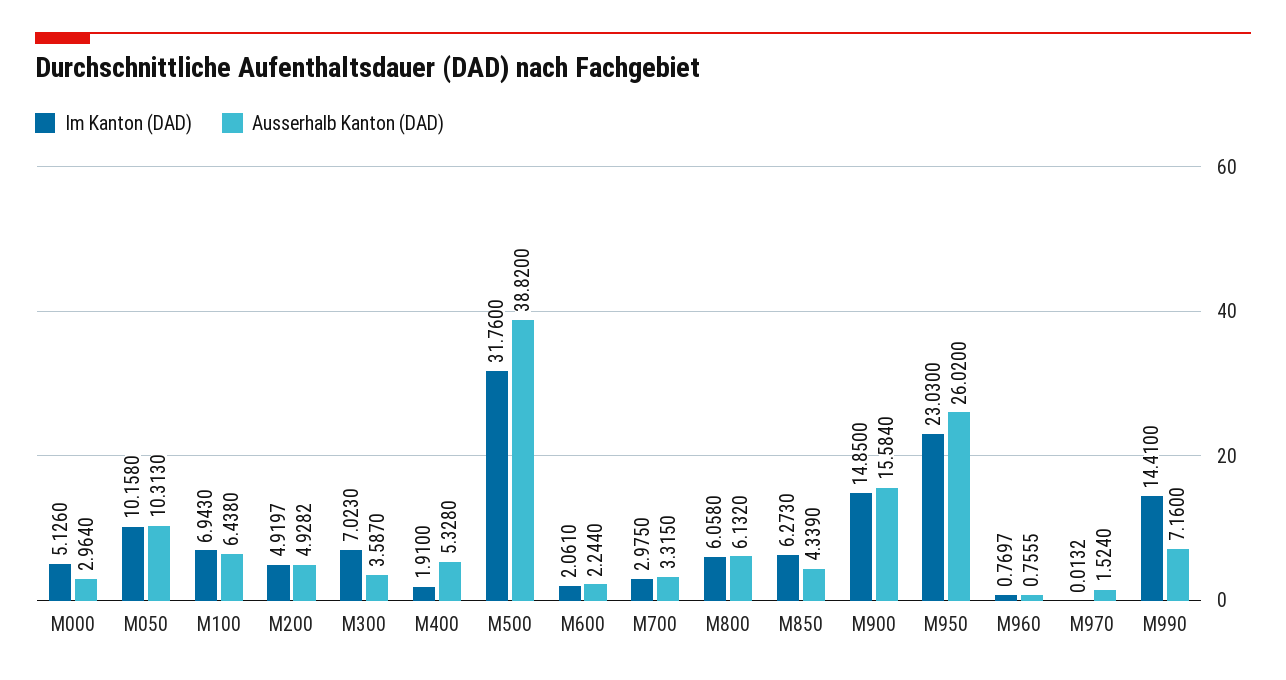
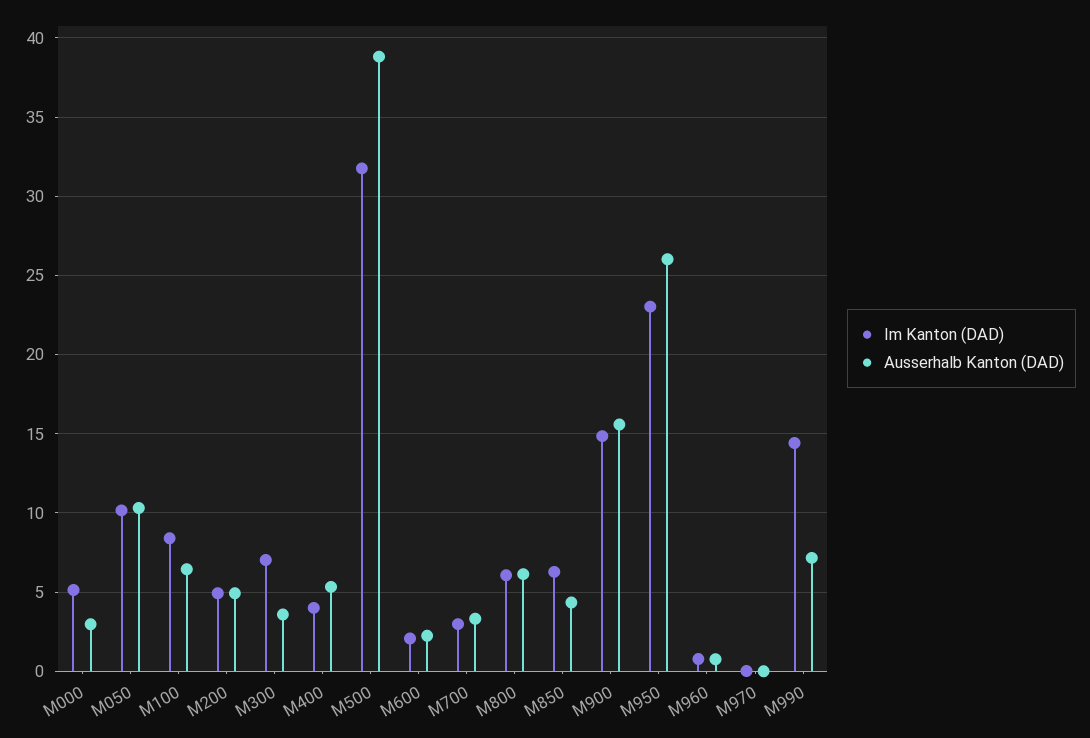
  {
    "Im Kanton (DAD)": {
      "M000": 5.126,
      "M050": 10.158,
-     "M100": 6.943,
+     "M100": 8.5,
      "M200": 4.9197,
      "M300": 7.023,
-     "M400": 1.91,
+     "M400": 4,
      "M500": 31.76,
      "M600": 2.061,
      "M700": 2.975,
      "M800": 6.058,
      "M850": 6.273,
      "M900": 14.85,
      "M950": 23.03,
      "M960": 0.7697,
      "M970": 0.0132,
      "M990": 14.41
    },
    "Ausserhalb Kanton (DAD)": {
      "M000": 2.964,
      "M050": 10.313,
      "M100": 6.438,
      "M200": 4.9282,
      "M300": 3.587,
      "M400": 5.328,
      "M500": 38.82,
      "M600": 2.244,
      "M700": 3.315,
      "M800": 6.132,
      "M850": 4.339,
      "M900": 15.584,
      "M950": 26.02,
      "M960": 0.7555,
-     "M970": 1.524,
+     "M970": 0,
      "M990": 7.16
    }
  }

